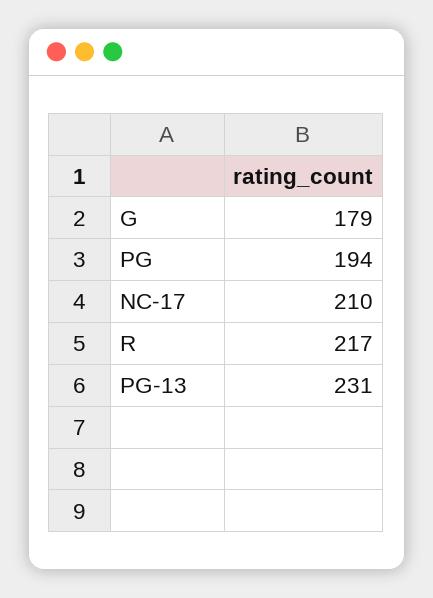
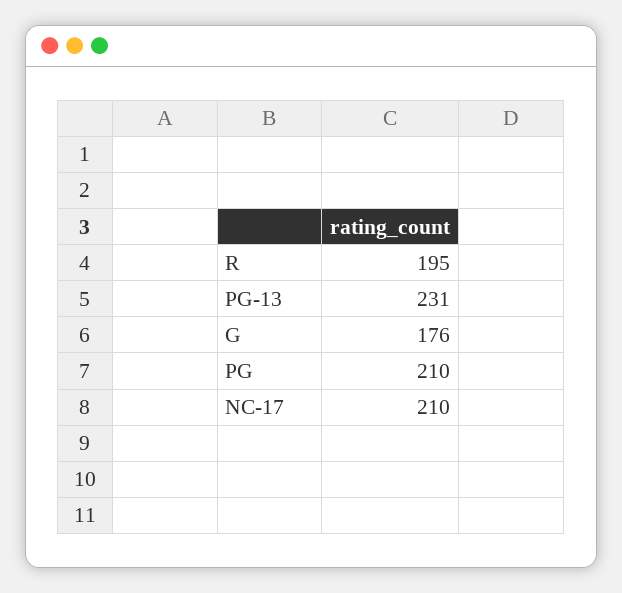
  {
-   "G": 179,
+   "G": 176,
-   "PG": 194,
+   "PG": 210,
    "NC-17": 210,
-   "R": 217,
+   "R": 195,
    "PG-13": 231
  }

